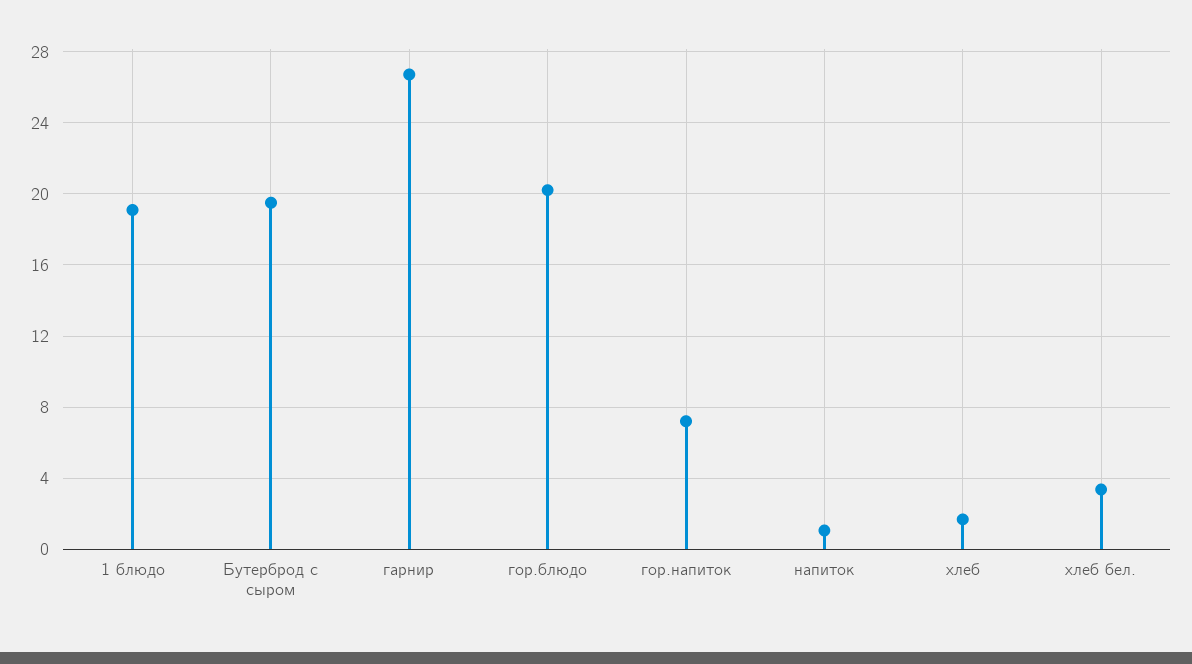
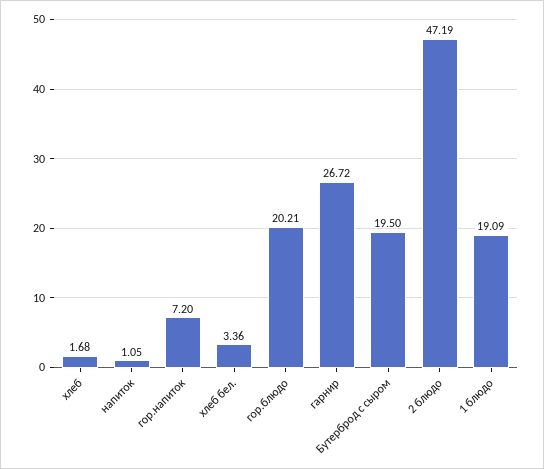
  {
    "1 блюдо": 19.09,
    "Бутерброд с сыром": 19.5,
    "гарнир": 26.72,
    "гор.блюдо": 20.21,
    "гор.напиток": 7.2,
    "напиток": 1.05,
    "хлеб": 1.68,
-   "хлеб бел.": 3.36
+   "хлеб бел.": 3.36,
+   "2 блюдо": 47.19
  }

